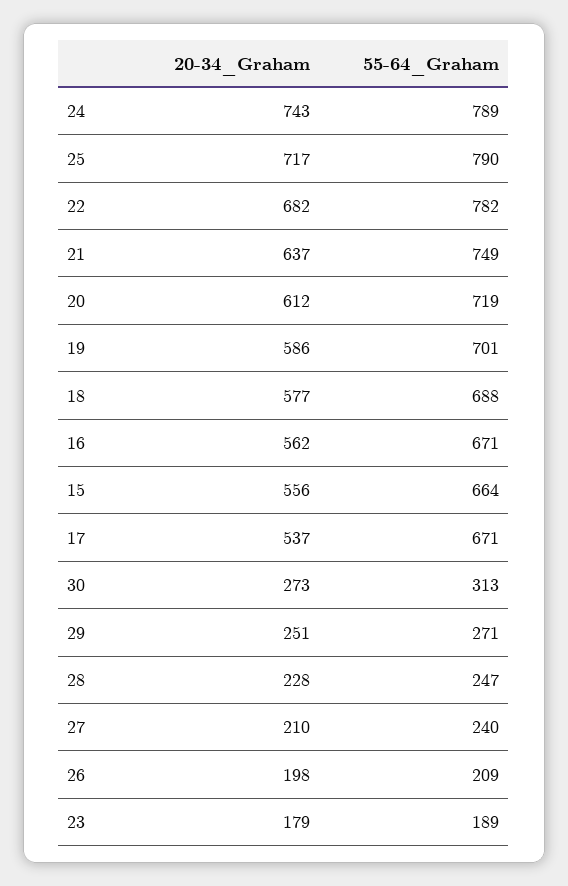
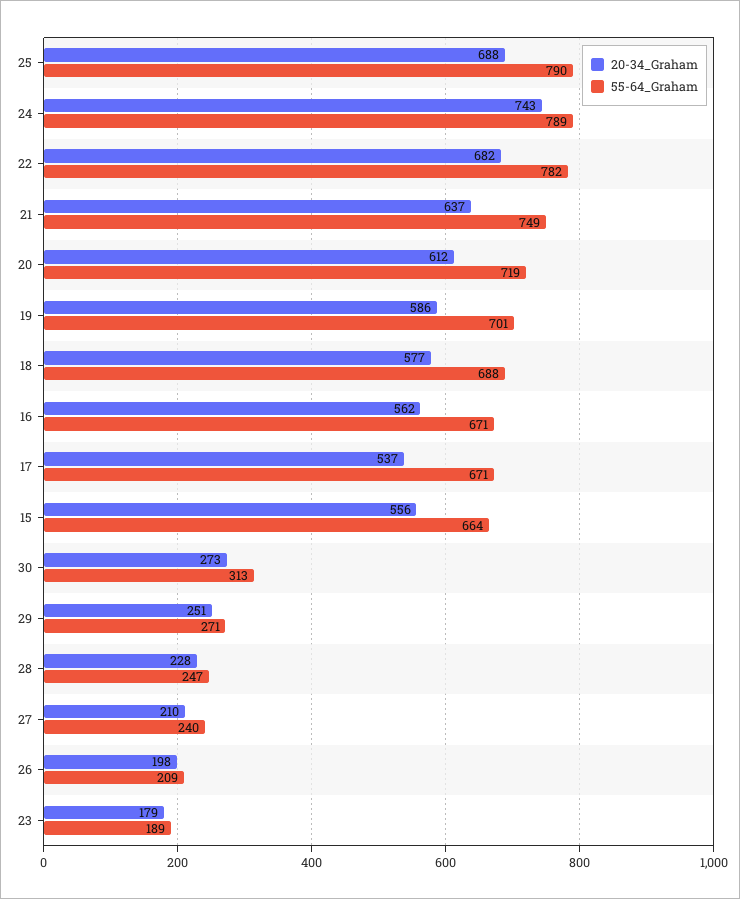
  {
    "20-34_Graham": {
      "24": 743,
-     "25": 717,
+     "25": 688,
      "22": 682,
      "21": 637,
      "20": 612,
      "19": 586,
      "18": 577,
      "16": 562,
      "15": 556,
      "17": 537,
      "30": 273,
      "29": 251,
      "28": 228,
      "27": 210,
      "26": 198,
      "23": 179
    },
    "55-64_Graham": {
      "24": 789,
      "25": 790,
      "22": 782,
      "21": 749,
      "20": 719,
      "19": 701,
      "18": 688,
      "16": 671,
      "15": 664,
      "17": 671,
      "30": 313,
      "29": 271,
      "28": 247,
      "27": 240,
      "26": 209,
      "23": 189
    }
  }

